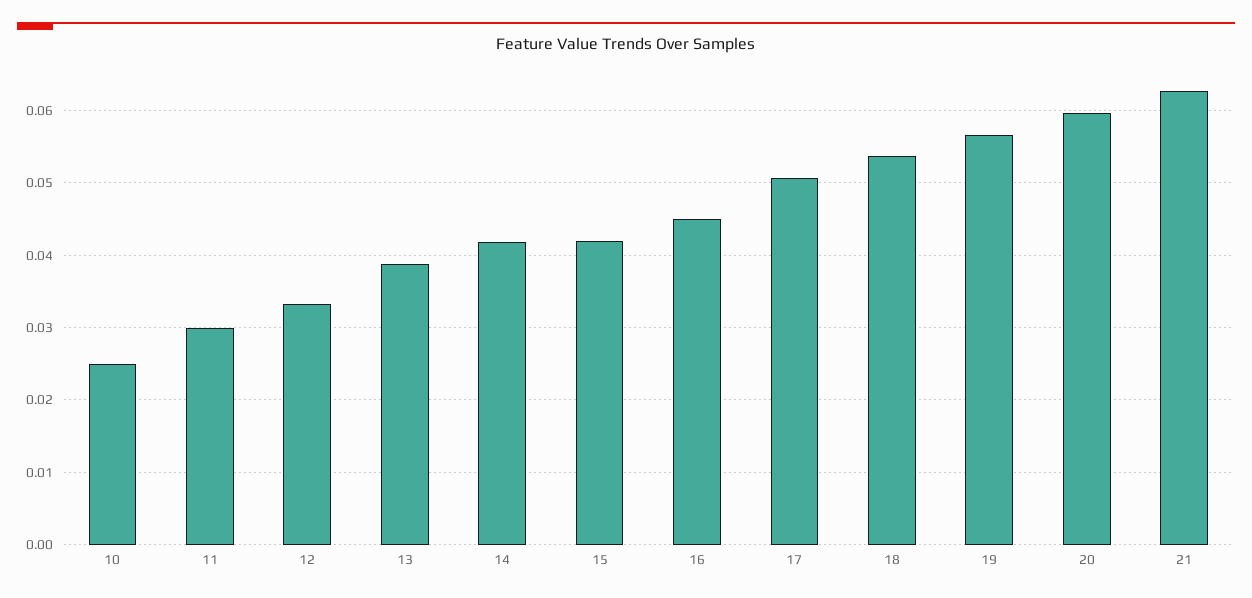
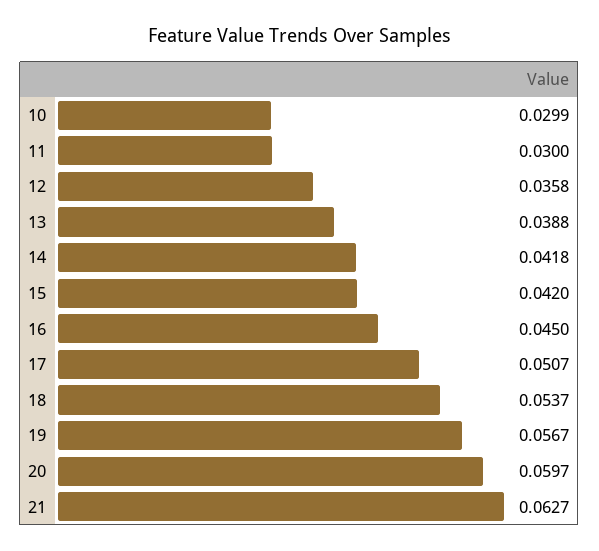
  {
-   "10": 0.025,
+   "10": 0.0299,
    "11": 0.03,
-   "12": 0.033,
+   "12": 0.0358,
    "13": 0.0388,
    "14": 0.0418,
    "15": 0.042,
    "16": 0.045,
    "17": 0.0507,
    "18": 0.0537,
    "19": 0.0567,
    "20": 0.0597,
    "21": 0.0627
  }

